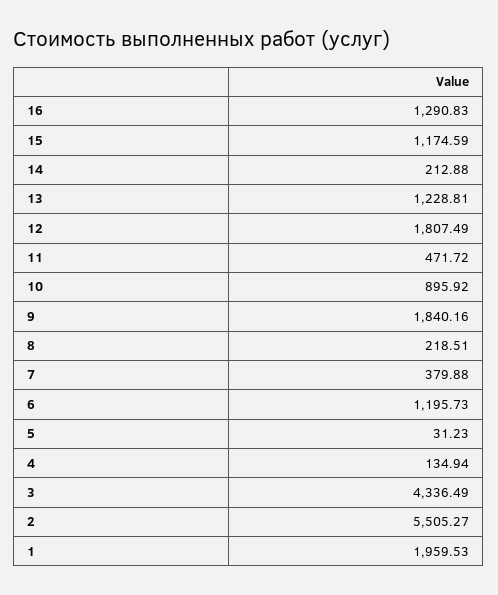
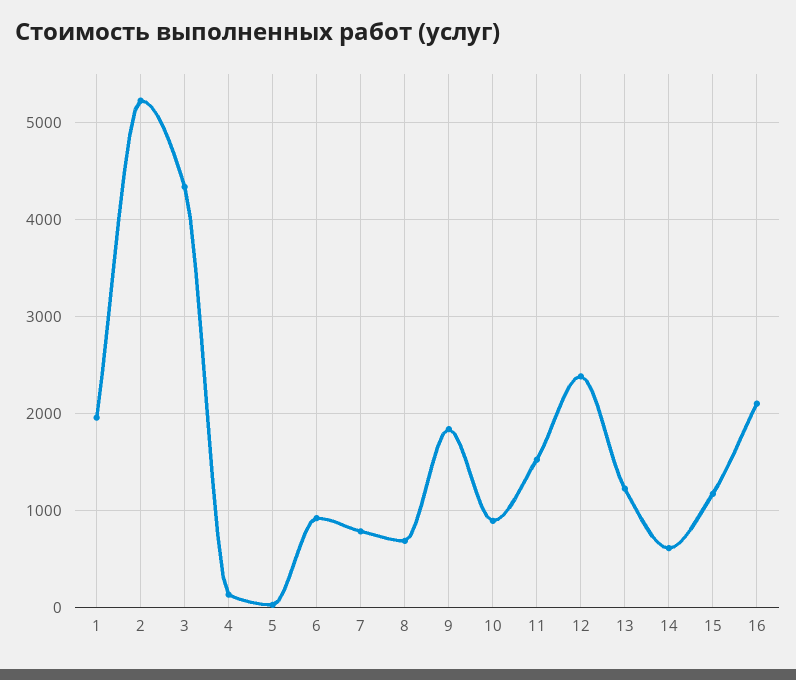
  {
-   "16": 1290.83,
+   "16": 2100,
    "15": 1174.59,
-   "14": 212.88,
+   "14": 600,
    "13": 1228.81,
-   "12": 1807.49,
+   "12": 2400,
-   "11": 471.72,
+   "11": 1500,
    "10": 895.92,
    "9": 1840.16,
-   "8": 218.51,
+   "8": 700,
-   "7": 379.88,
+   "7": 800,
-   "6": 1195.73,
+   "6": 900,
    "5": 31.23,
    "4": 134.94,
    "3": 4336.49,
-   "2": 5505.27,
+   "2": 5200,
    "1": 1959.53
  }

